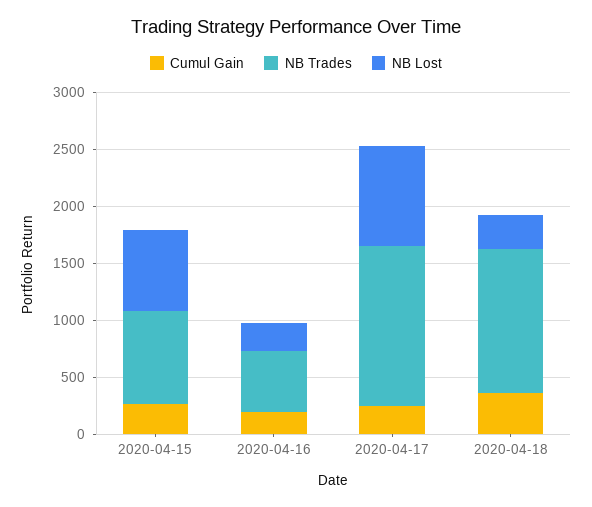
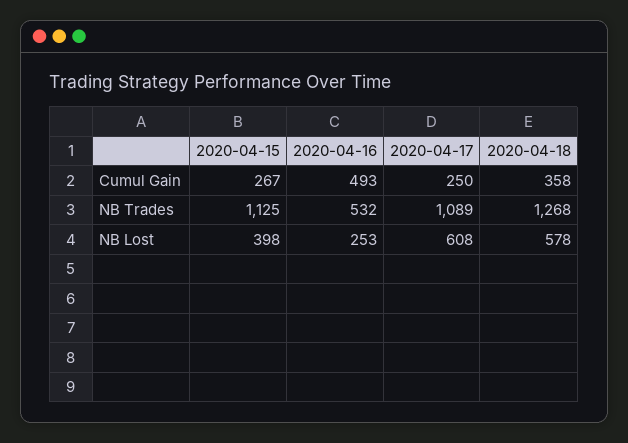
  {
    "Cumul Gain": {
      "2020-04-15": 267,
-     "2020-04-16": 200,
+     "2020-04-16": 493,
      "2020-04-17": 250,
      "2020-04-18": 358
    },
    "NB Trades": {
-     "2020-04-15": 800,
+     "2020-04-15": 1125,
      "2020-04-16": 532,
-     "2020-04-17": 1400,
+     "2020-04-17": 1089,
      "2020-04-18": 1268
    },
    "NB Lost": {
-     "2020-04-15": 700,
+     "2020-04-15": 398,
      "2020-04-16": 253,
-     "2020-04-17": 900,
+     "2020-04-17": 608,
-     "2020-04-18": 300
+     "2020-04-18": 578
    }
  }

